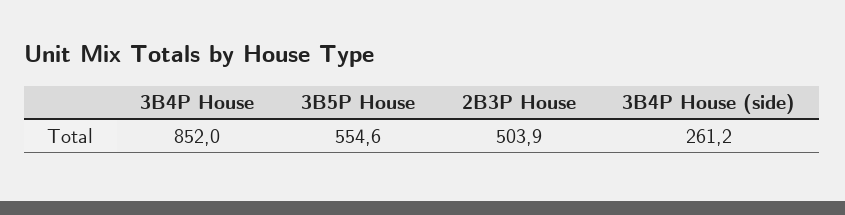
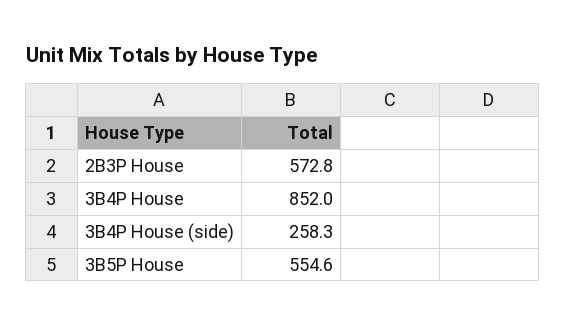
  {
    "3B4P House": 852,
    "3B5P House": 554.6,
-   "2B3P House": 503.9,
+   "2B3P House": 572.8,
-   "3B4P House (side)": 261.2
+   "3B4P House (side)": 258.3
  }

